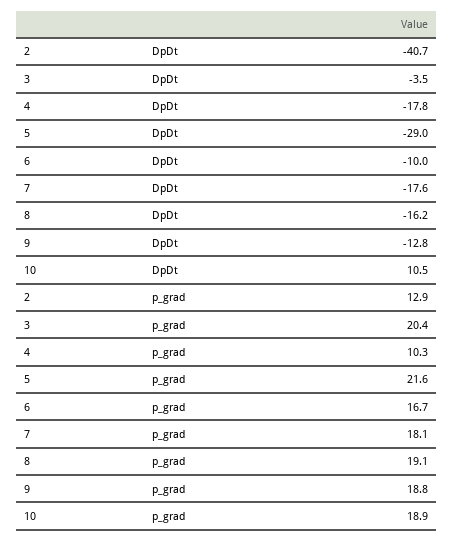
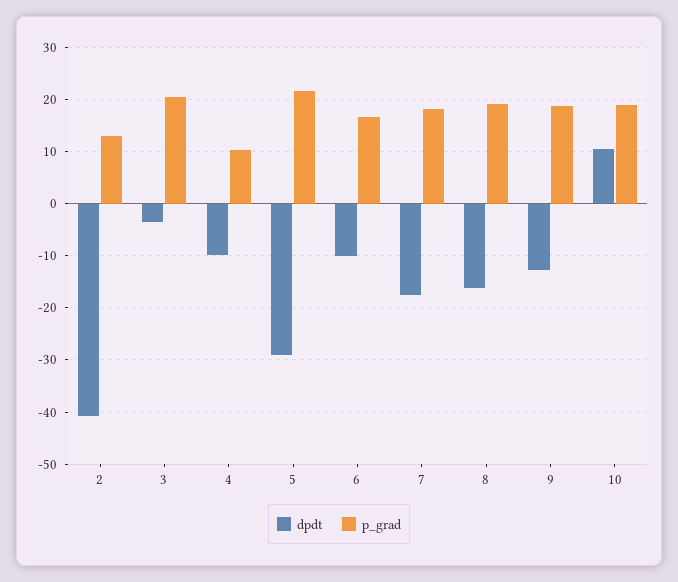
  {
    "DpDt": {
      "2": -40.7,
      "3": -3.5,
-     "4": -17.8,
+     "4": -10,
      "5": -29,
      "6": -10,
      "7": -17.6,
      "8": -16.2,
      "9": -12.8,
      "10": 10.5
    },
    "p_grad": {
      "2": 12.9,
      "3": 20.4,
      "4": 10.3,
      "5": 21.6,
      "6": 16.7,
      "7": 18.1,
      "8": 19.1,
      "9": 18.8,
      "10": 18.9
    }
  }

